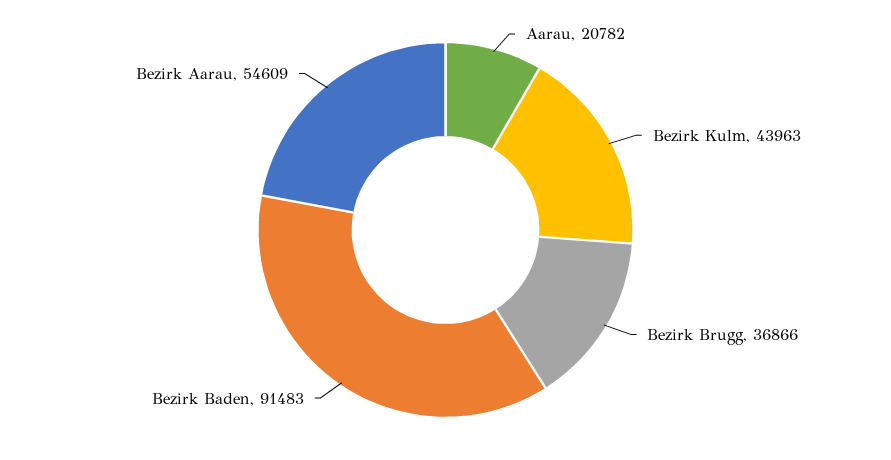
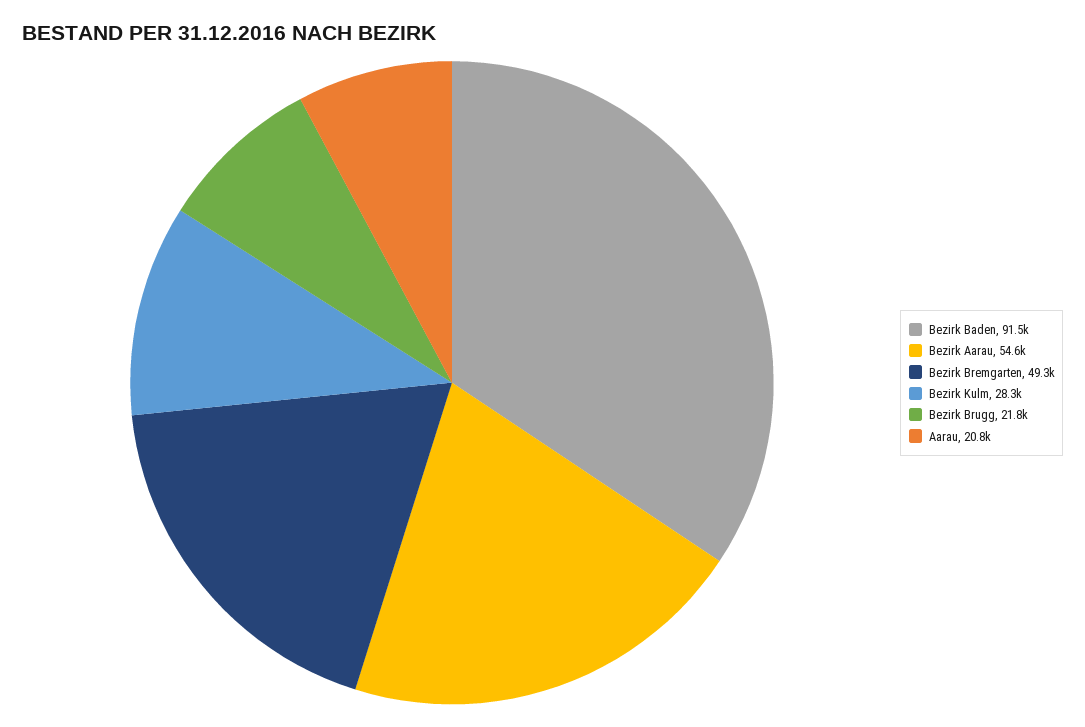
  {
    "Aarau": 20782,
-   "Bezirk Kulm": 43963,
+   "Bezirk Kulm": 28300,
-   "Bezirk Brugg": 36866,
+   "Bezirk Brugg": 21800,
    "Bezirk Baden": 91483,
-   "Bezirk Aarau": 54609
+   "Bezirk Aarau": 54609,
+   "Bezirk Bremgarten": 49300
  }

